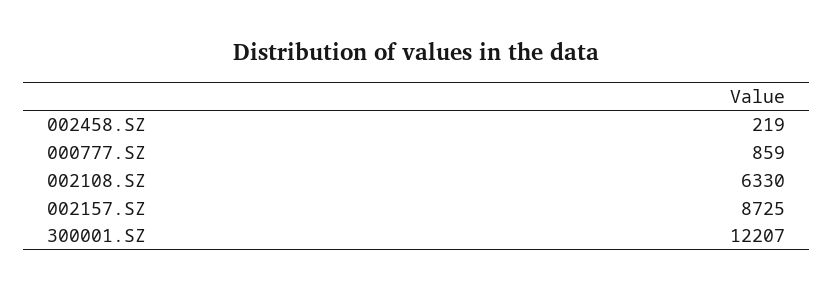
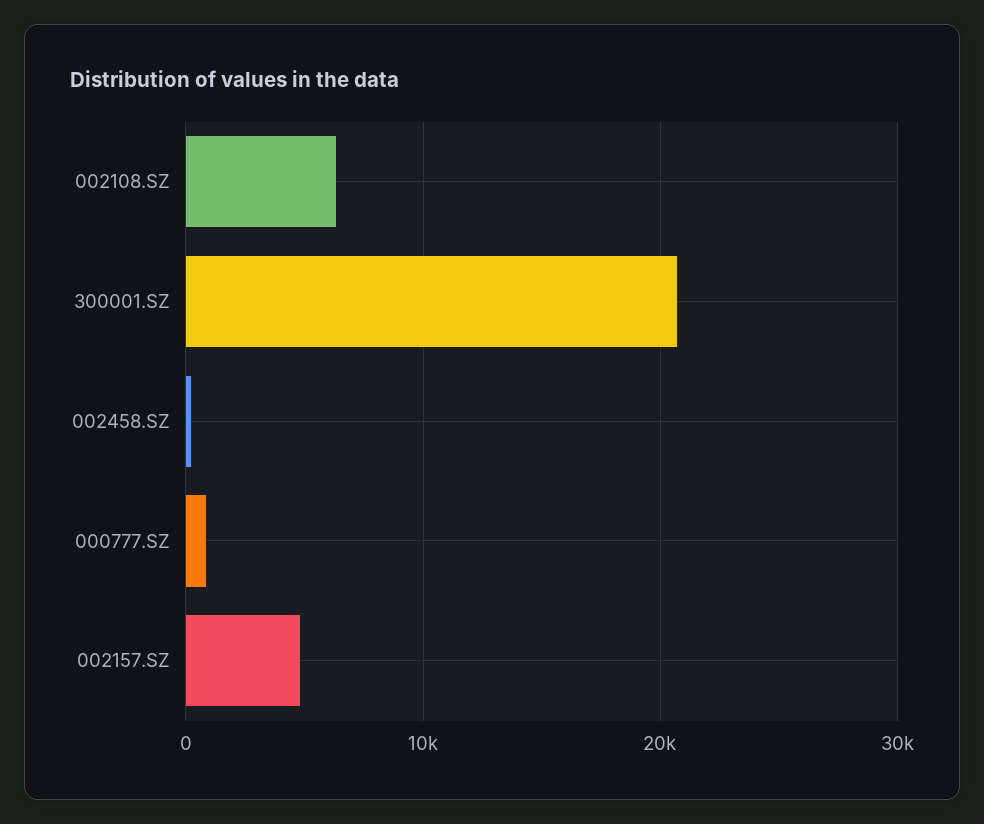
  {
    "002458.SZ": 219,
    "000777.SZ": 859,
    "002108.SZ": 6330,
-   "002157.SZ": 8725,
+   "002157.SZ": 5000,
-   "300001.SZ": 12207
+   "300001.SZ": 21000
  }

